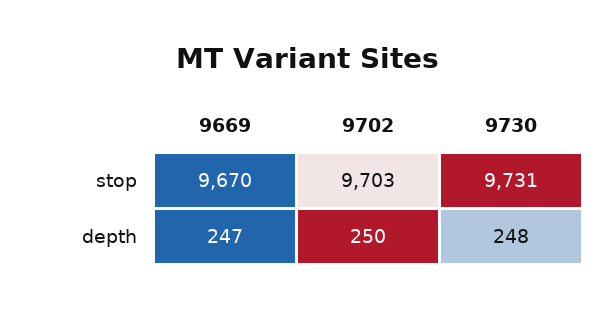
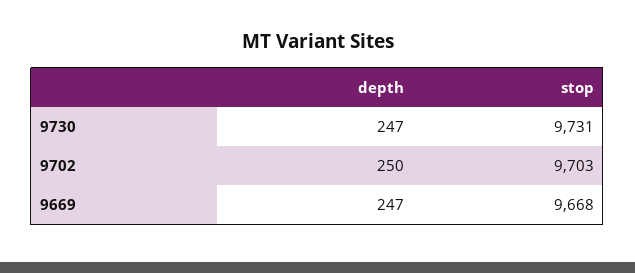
  {
    "9669": {
-     "stop": 9670,
+     "stop": 9668,
      "depth": 247
    },
    "9702": {
      "stop": 9703,
      "depth": 250
    },
    "9730": {
      "stop": 9731,
-     "depth": 248
+     "depth": 247
    }
  }

